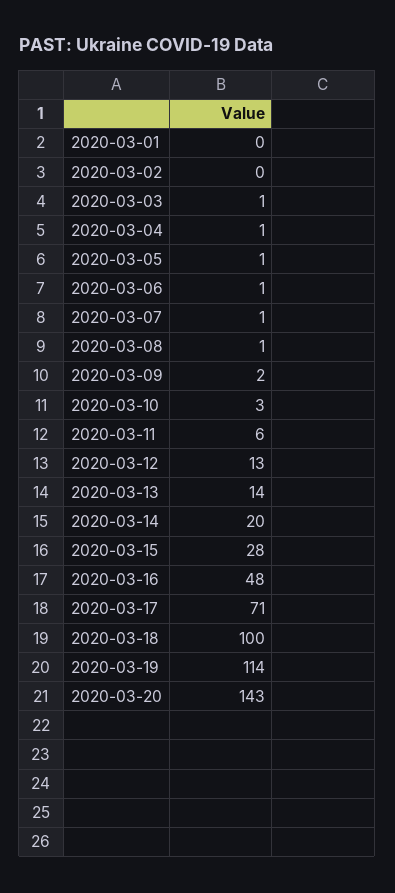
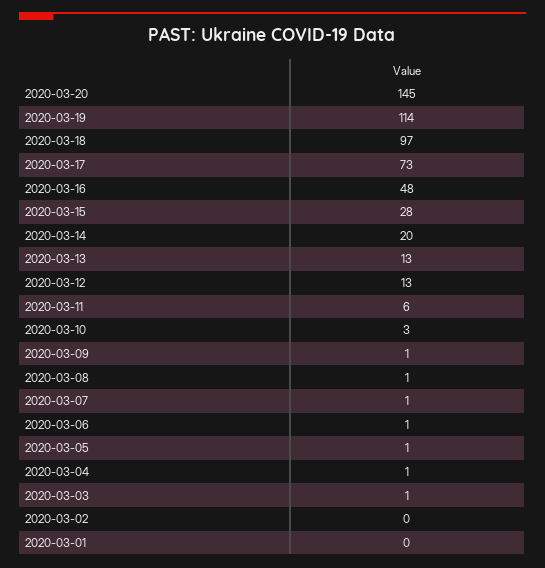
  {
    "2020-03-01": 0,
    "2020-03-02": 0,
    "2020-03-03": 1,
    "2020-03-04": 1,
    "2020-03-05": 1,
    "2020-03-06": 1,
    "2020-03-07": 1,
    "2020-03-08": 1,
-   "2020-03-09": 2,
+   "2020-03-09": 1,
    "2020-03-10": 3,
    "2020-03-11": 6,
    "2020-03-12": 13,
-   "2020-03-13": 14,
+   "2020-03-13": 13,
    "2020-03-14": 20,
    "2020-03-15": 28,
    "2020-03-16": 48,
-   "2020-03-17": 71,
+   "2020-03-17": 73,
-   "2020-03-18": 100,
+   "2020-03-18": 97,
    "2020-03-19": 114,
-   "2020-03-20": 143
+   "2020-03-20": 145
  }

